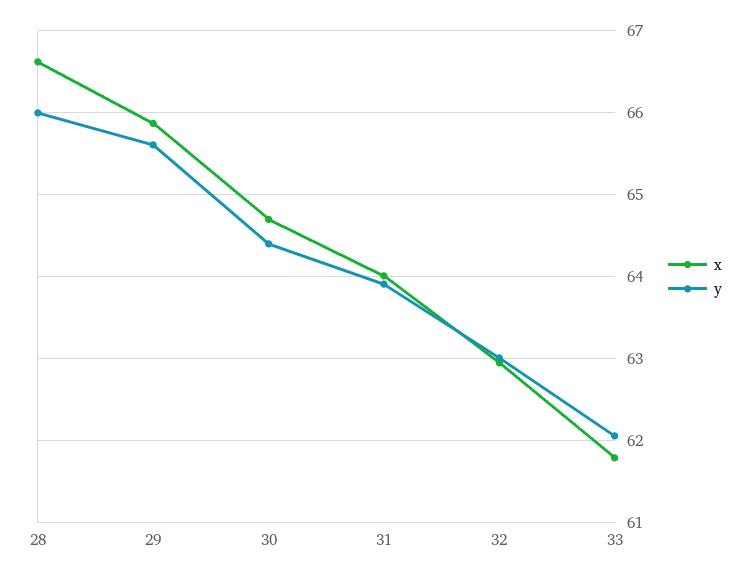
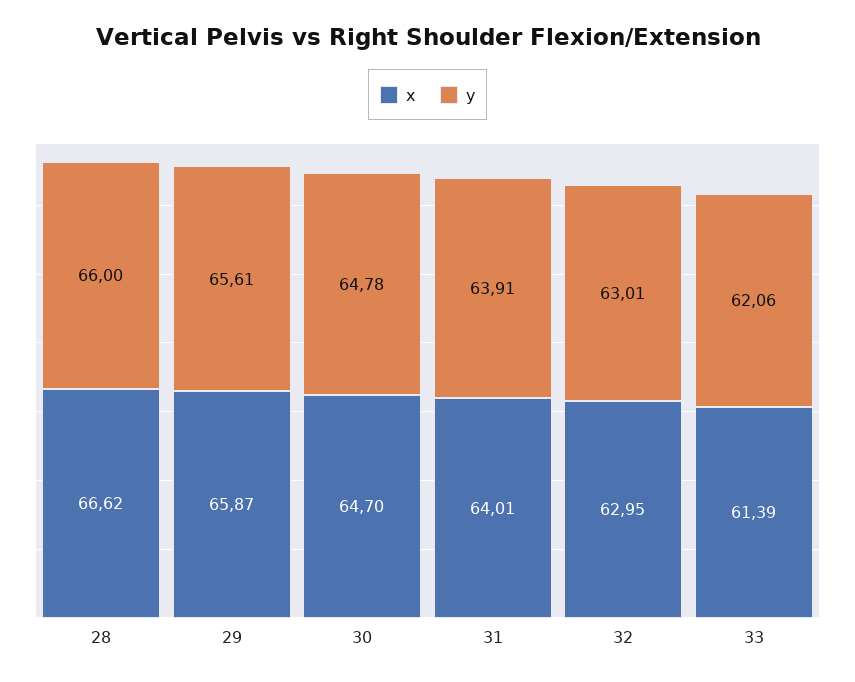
  {
    "x": {
      "28": 66.62,
      "29": 65.87,
      "30": 64.7,
      "31": 64.01,
      "32": 62.95,
-     "33": 61.8
+     "33": 61.39
    },
    "y": {
      "28": 66,
      "29": 65.61,
-     "30": 64.4,
+     "30": 64.78,
      "31": 63.91,
      "32": 63.01,
      "33": 62.06
    }
  }

